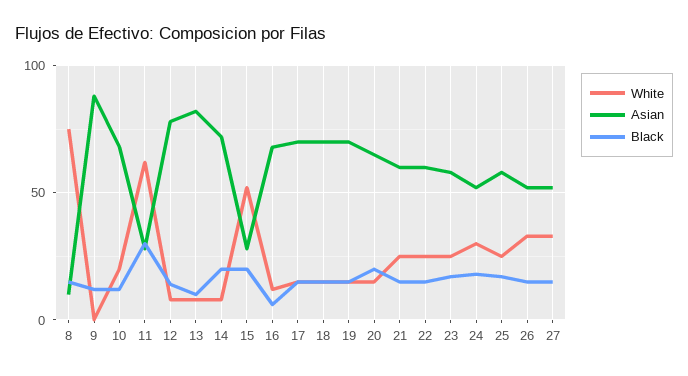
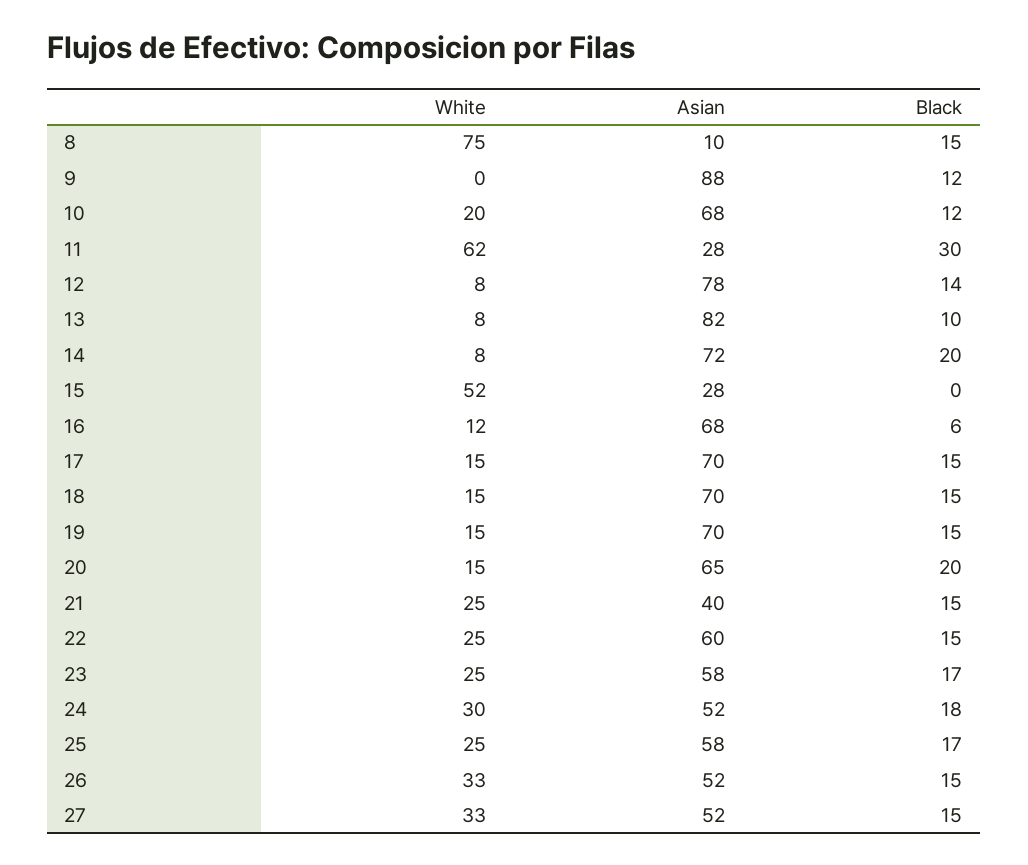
  {
    "White": {
      "8": 75,
      "9": 0,
      "10": 20,
      "11": 62,
      "12": 8,
      "13": 8,
      "14": 8,
      "15": 52,
      "16": 12,
      "17": 15,
      "18": 15,
      "19": 15,
      "20": 15,
      "21": 25,
      "22": 25,
      "23": 25,
      "24": 30,
      "25": 25,
      "26": 33,
      "27": 33
    },
    "Asian": {
      "8": 10,
      "9": 88,
      "10": 68,
      "11": 28,
      "12": 78,
      "13": 82,
      "14": 72,
      "15": 28,
      "16": 68,
      "17": 70,
      "18": 70,
      "19": 70,
      "20": 65,
-     "21": 60,
+     "21": 40,
      "22": 60,
      "23": 58,
      "24": 52,
      "25": 58,
      "26": 52,
      "27": 52
    },
    "Black": {
      "8": 15,
      "9": 12,
      "10": 12,
      "11": 30,
      "12": 14,
      "13": 10,
      "14": 20,
-     "15": 20,
+     "15": 0,
      "16": 6,
      "17": 15,
      "18": 15,
      "19": 15,
      "20": 20,
      "21": 15,
      "22": 15,
      "23": 17,
      "24": 18,
      "25": 17,
      "26": 15,
      "27": 15
    }
  }

